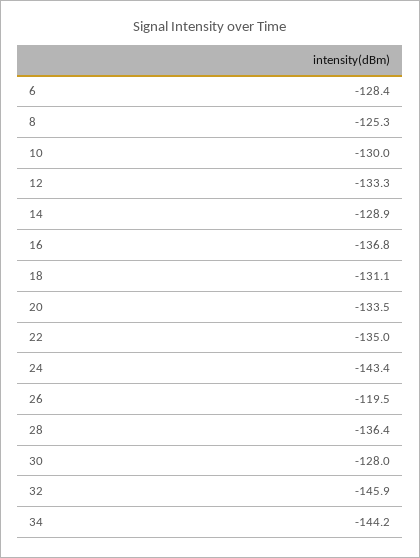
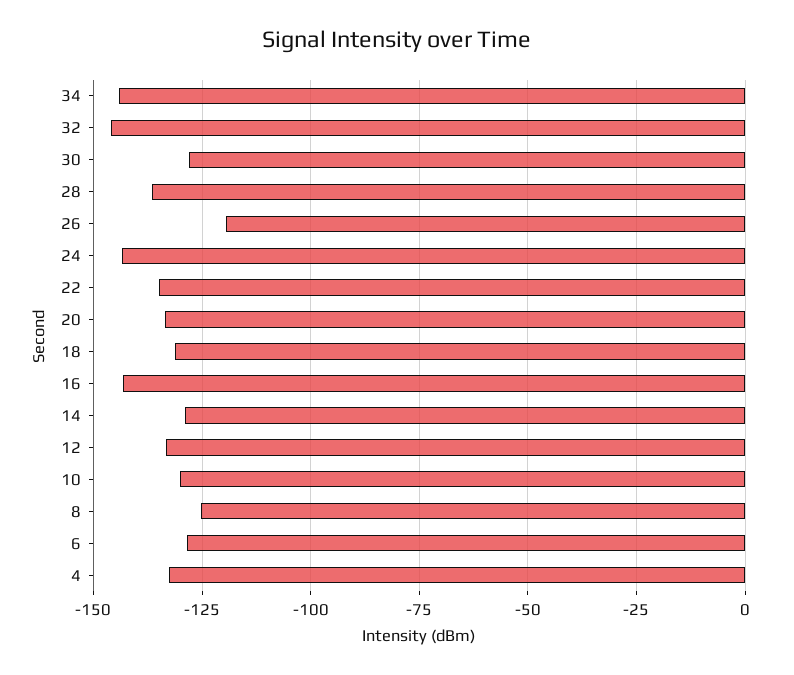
  {
    "6": -128.4,
    "8": -125.3,
    "10": -130,
    "12": -133.3,
    "14": -128.9,
-   "16": -136.8,
+   "16": -142.5,
    "18": -131.1,
    "20": -133.5,
    "22": -135,
    "24": -143.4,
    "26": -119.5,
    "28": -136.4,
    "30": -128,
    "32": -145.9,
-   "34": -144.2
+   "34": -144.2,
+   "4": -132.5
  }

